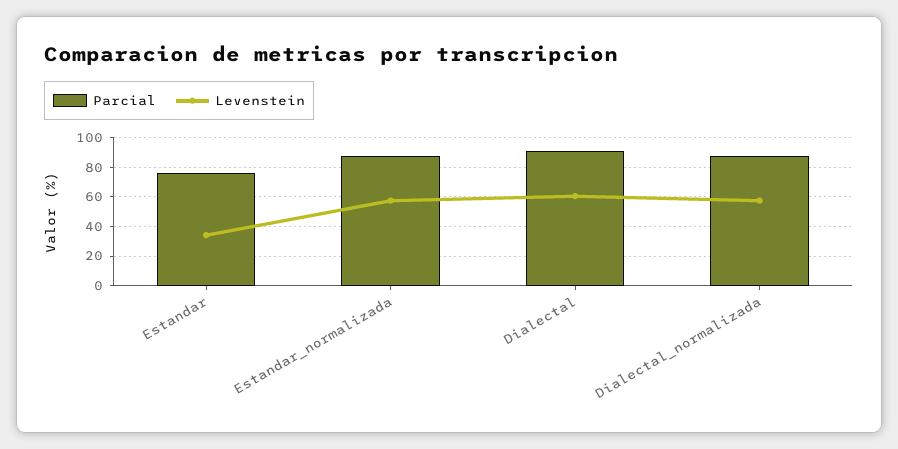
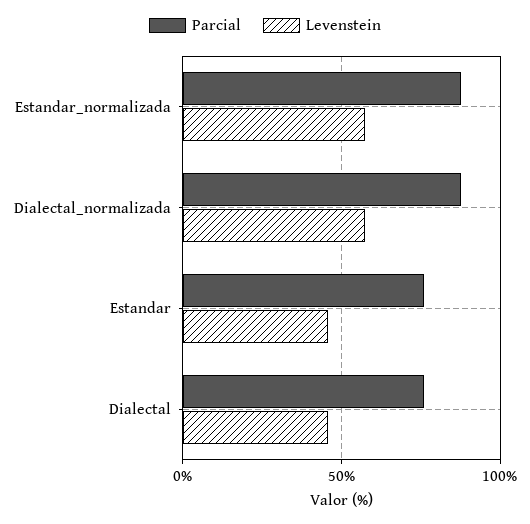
  {
    "Parcial": {
      "Estandar": 75,
      "Estandar_normalizada": 90,
-     "Dialectal": 90,
+     "Dialectal": 75,
      "Dialectal_normalizada": 90
    },
    "Levenstein": {
-     "Estandar": 35,
+     "Estandar": 45,
      "Estandar_normalizada": 60,
-     "Dialectal": 60,
+     "Dialectal": 45,
      "Dialectal_normalizada": 60
    }
  }

